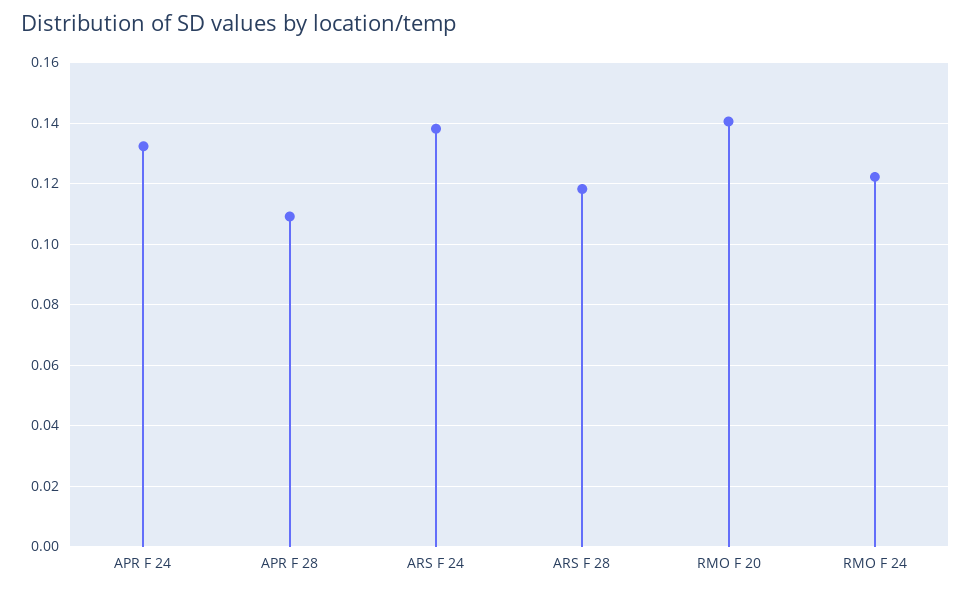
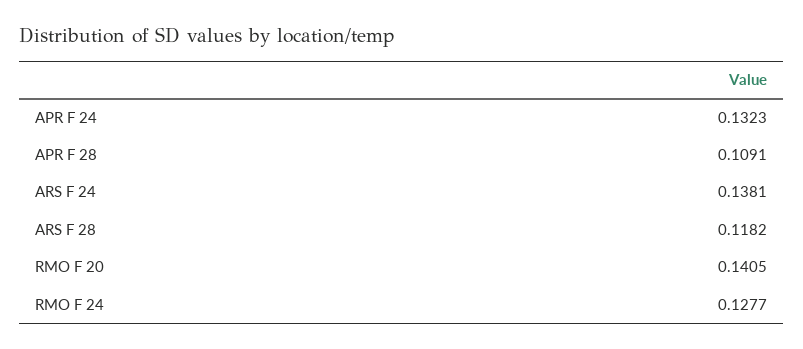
  {
    "APR F 24": 0.1323,
    "APR F 28": 0.1091,
    "ARS F 24": 0.1381,
    "ARS F 28": 0.1182,
    "RMO F 20": 0.1405,
-   "RMO F 24": 0.122
+   "RMO F 24": 0.1277
  }

